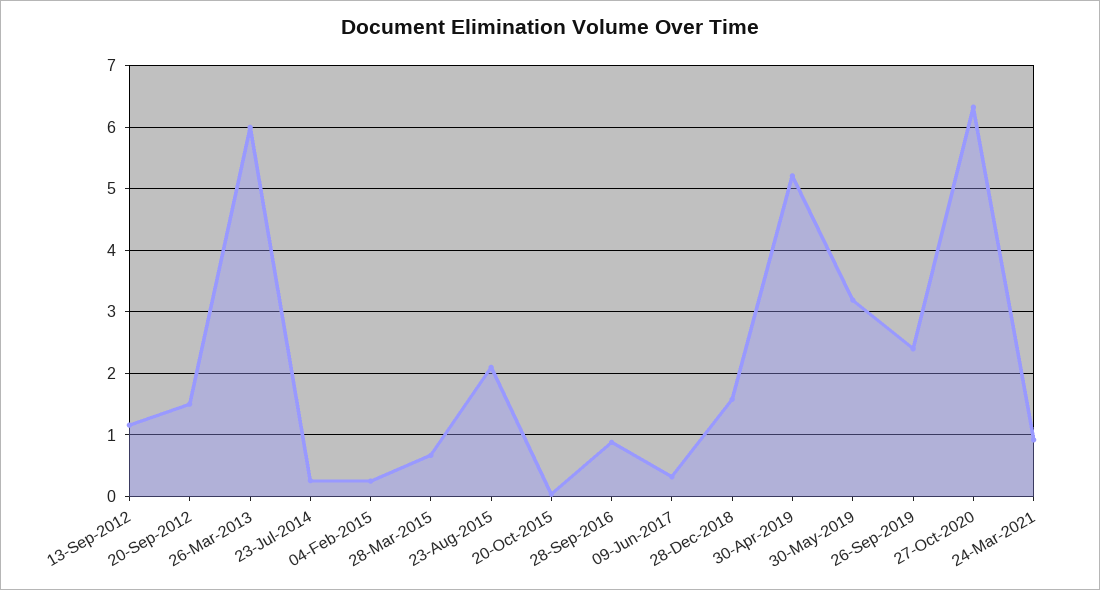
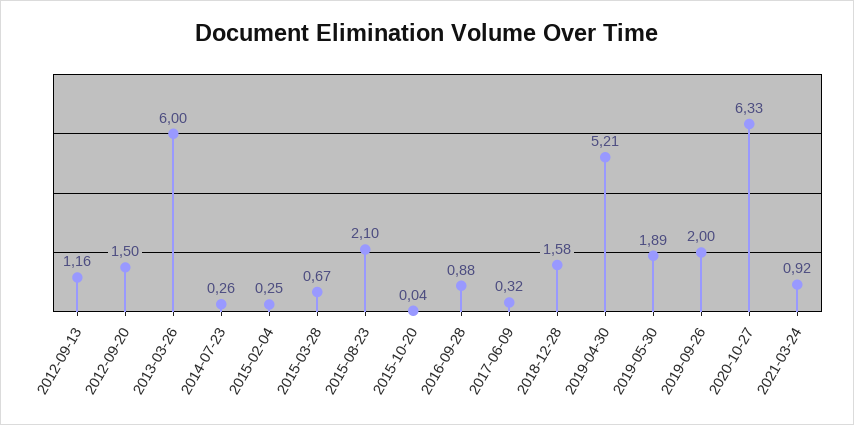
  {
    "13-Sep-2012": 1.16,
    "20-Sep-2012": 1.5,
    "26-Mar-2013": 6,
    "23-Jul-2014": 0.26,
    "04-Feb-2015": 0.25,
    "28-Mar-2015": 0.67,
    "23-Aug-2015": 2.1,
    "20-Oct-2015": 0.04,
    "28-Sep-2016": 0.88,
    "09-Jun-2017": 0.32,
    "28-Dec-2018": 1.58,
    "30-Apr-2019": 5.21,
-   "30-May-2019": 3.2,
+   "30-May-2019": 1.89,
-   "26-Sep-2019": 2.4,
+   "26-Sep-2019": 2,
    "27-Oct-2020": 6.33,
    "24-Mar-2021": 0.92
  }

